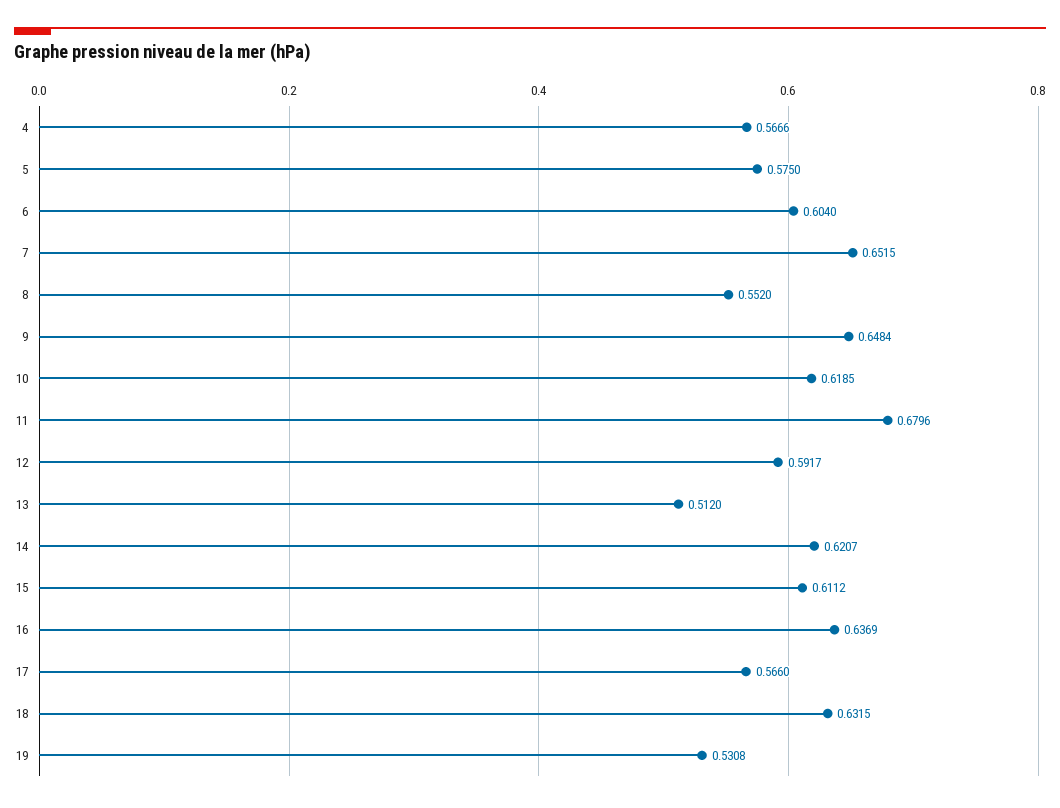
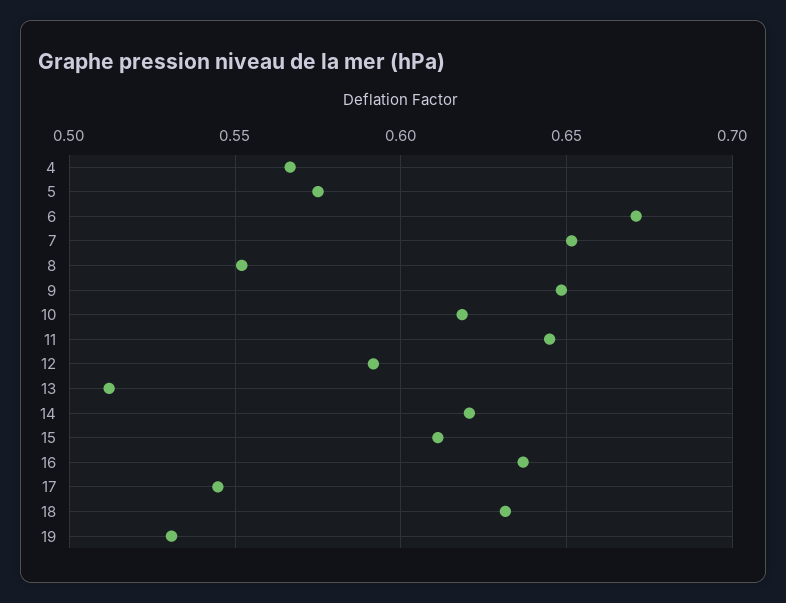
  {
    "4": 0.5666,
    "5": 0.575,
-   "6": 0.604,
+   "6": 0.67,
    "7": 0.6515,
    "8": 0.552,
    "9": 0.6484,
    "10": 0.6185,
-   "11": 0.6796,
+   "11": 0.645,
    "12": 0.5917,
    "13": 0.512,
    "14": 0.6207,
    "15": 0.6112,
    "16": 0.6369,
-   "17": 0.566,
+   "17": 0.545,
    "18": 0.6315,
    "19": 0.5308
  }

